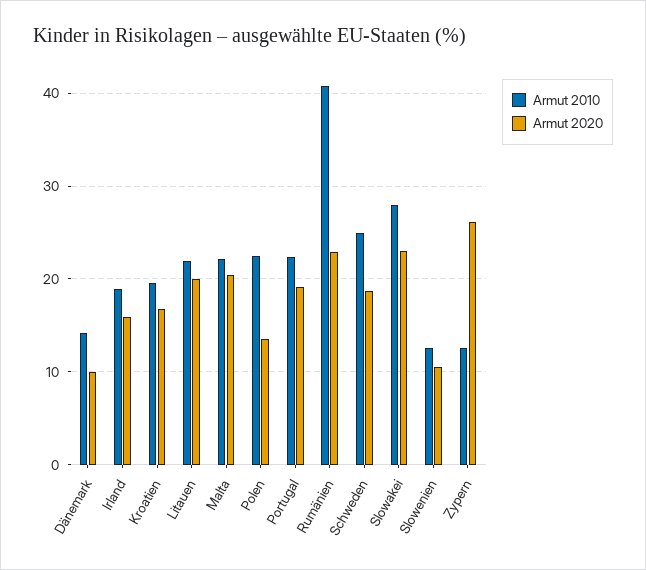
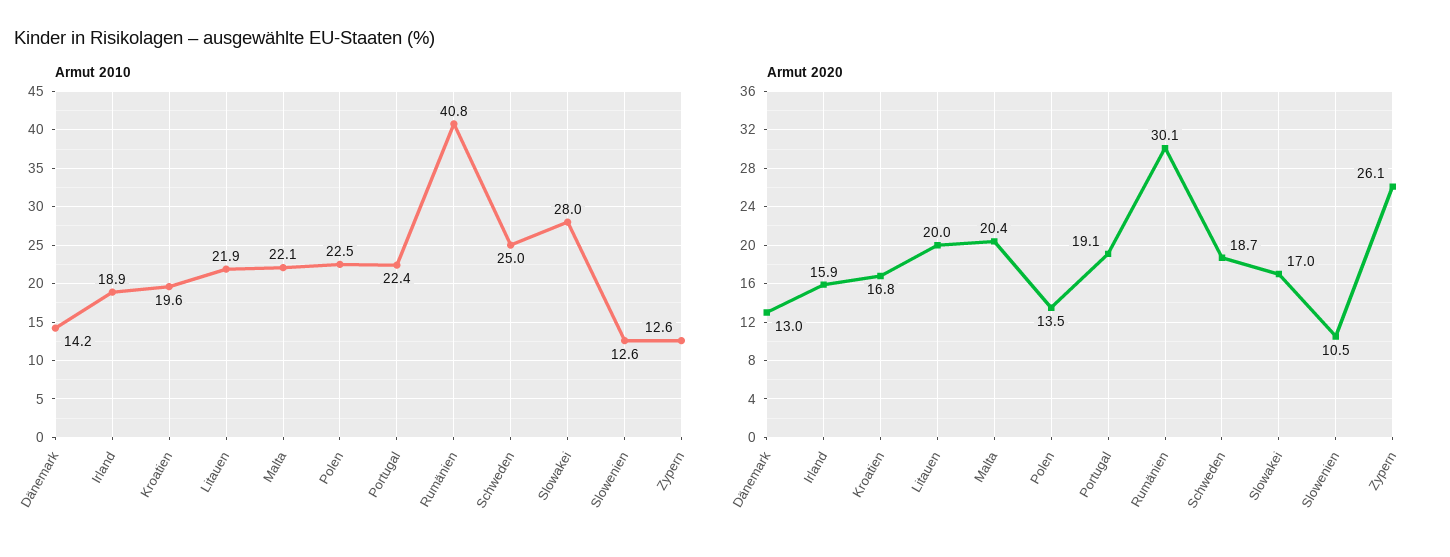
  {
    "Armut 2010": {
      "Dänemark": 14.2,
      "Irland": 18.9,
      "Kroatien": 19.6,
      "Litauen": 21.9,
      "Malta": 22.1,
      "Polen": 22.5,
      "Portugal": 22.4,
      "Rumänien": 40.8,
      "Schweden": 25,
      "Slowakei": 28,
      "Slowenien": 12.6,
      "Zypern": 12.6
    },
    "Armut 2020": {
-     "Dänemark": 10,
+     "Dänemark": 13,
      "Irland": 15.9,
      "Kroatien": 16.8,
      "Litauen": 20,
      "Malta": 20.4,
      "Polen": 13.5,
      "Portugal": 19.1,
-     "Rumänien": 23,
+     "Rumänien": 30.1,
      "Schweden": 18.7,
-     "Slowakei": 23,
+     "Slowakei": 17,
      "Slowenien": 10.5,
      "Zypern": 26.1
    }
  }

